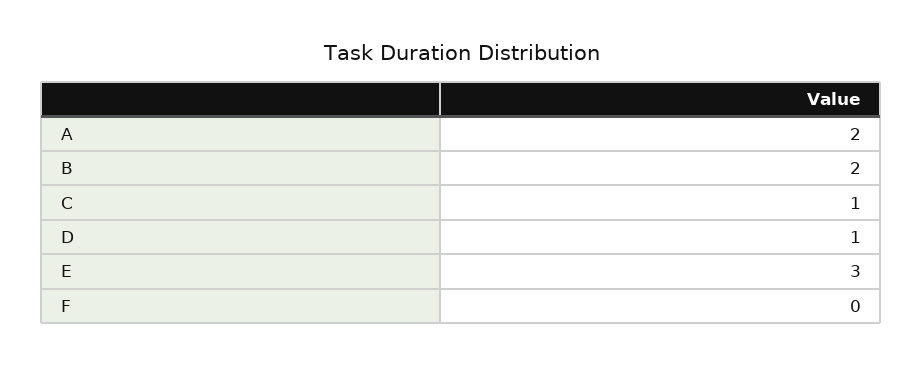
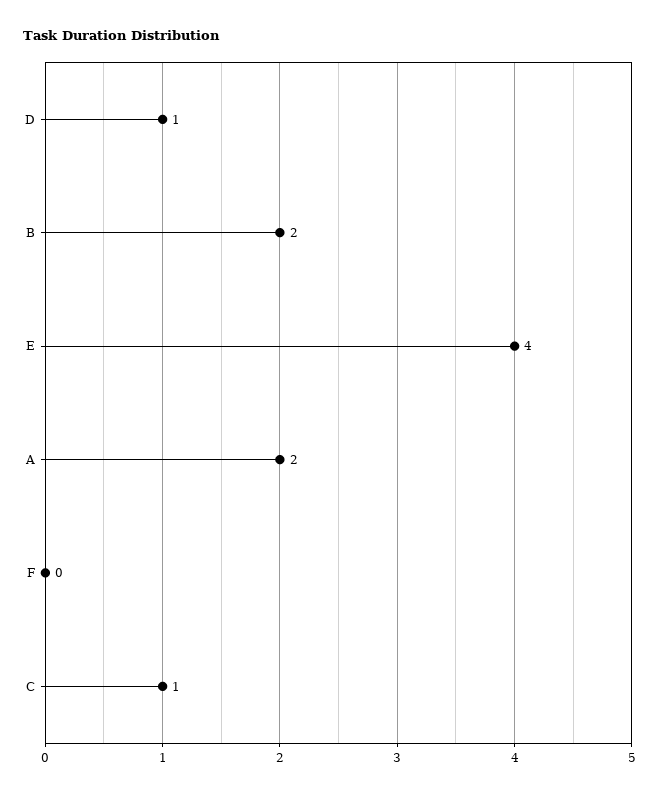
  {
    "A": 2,
    "B": 2,
    "C": 1,
    "D": 1,
-   "E": 3,
+   "E": 4,
    "F": 0
  }

